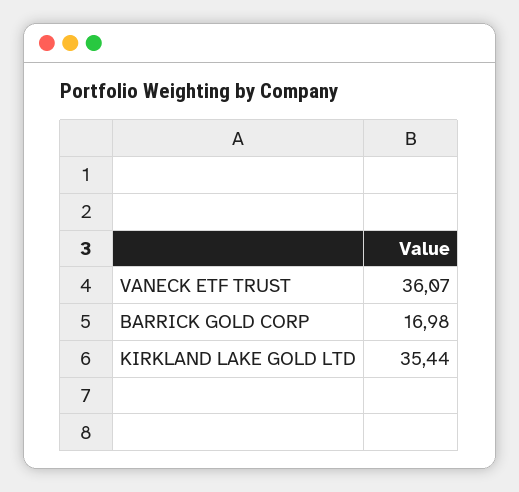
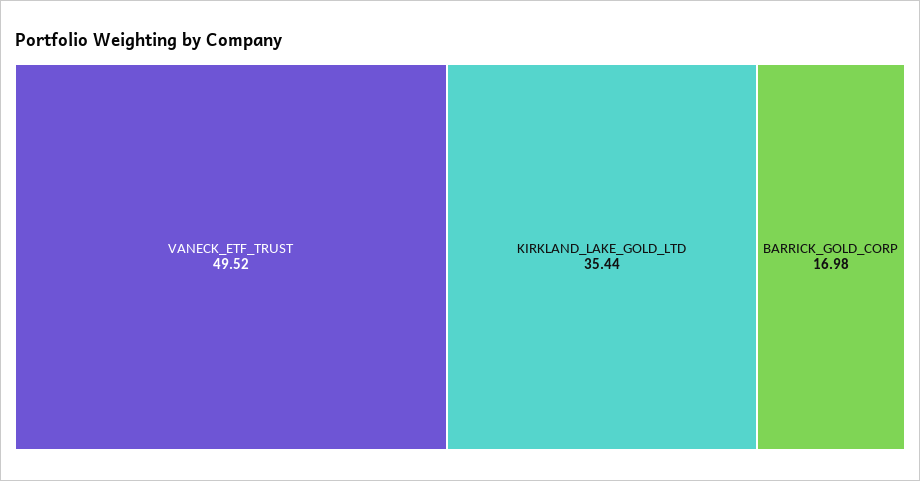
  {
-   "VANECK ETF TRUST": 36.07,
+   "VANECK ETF TRUST": 49.52,
    "BARRICK GOLD CORP": 16.98,
    "KIRKLAND LAKE GOLD LTD": 35.44
  }

